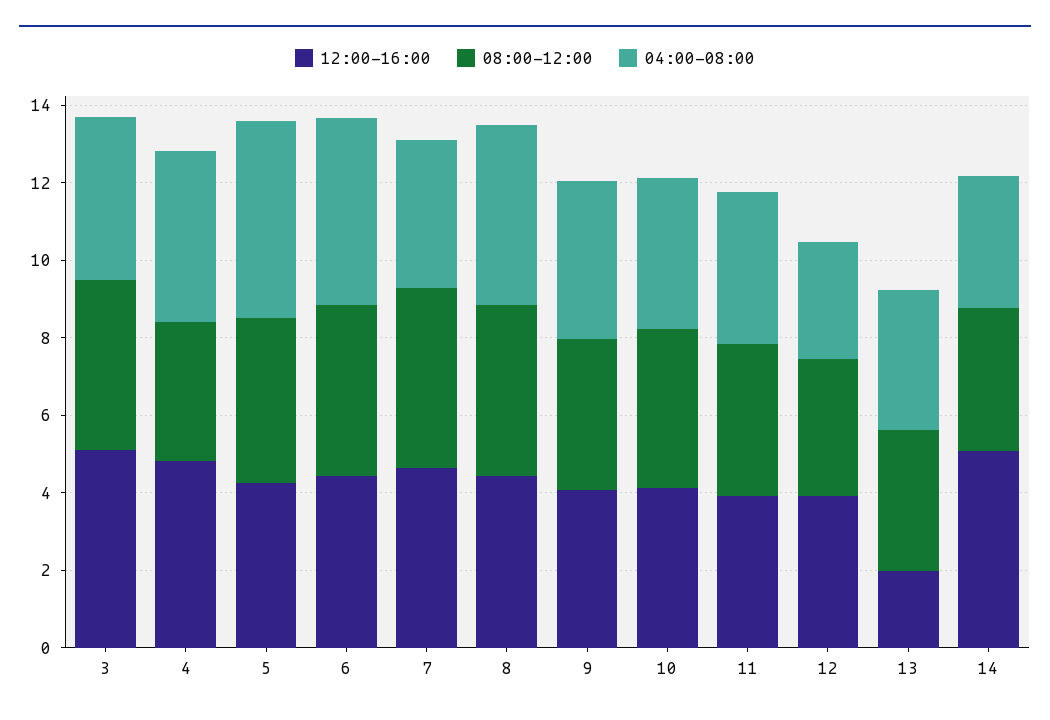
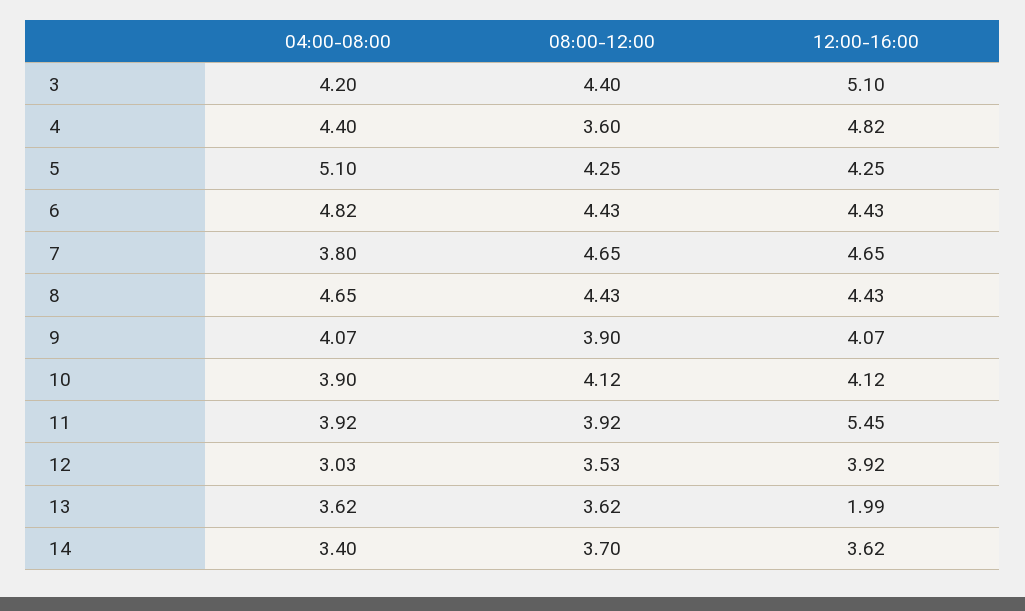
  {
    "12:00-16:00": {
      "3": 5.1,
      "4": 4.82,
      "5": 4.25,
      "6": 4.43,
      "7": 4.65,
      "8": 4.43,
      "9": 4.07,
      "10": 4.12,
-     "11": 4,
+     "11": 5.45,
      "12": 3.92,
      "13": 1.99,
-     "14": 5
+     "14": 3.62
    },
    "08:00-12:00": {
      "3": 4.4,
      "4": 3.6,
      "5": 4.25,
      "6": 4.43,
      "7": 4.65,
      "8": 4.43,
      "9": 3.9,
      "10": 4.12,
      "11": 3.92,
      "12": 3.53,
      "13": 3.62,
      "14": 3.7
    },
    "04:00-08:00": {
      "3": 4.2,
      "4": 4.4,
      "5": 5.1,
      "6": 4.82,
      "7": 3.8,
      "8": 4.65,
      "9": 4.07,
      "10": 3.9,
      "11": 3.92,
      "12": 3.03,
      "13": 3.62,
      "14": 3.4
    }
  }

